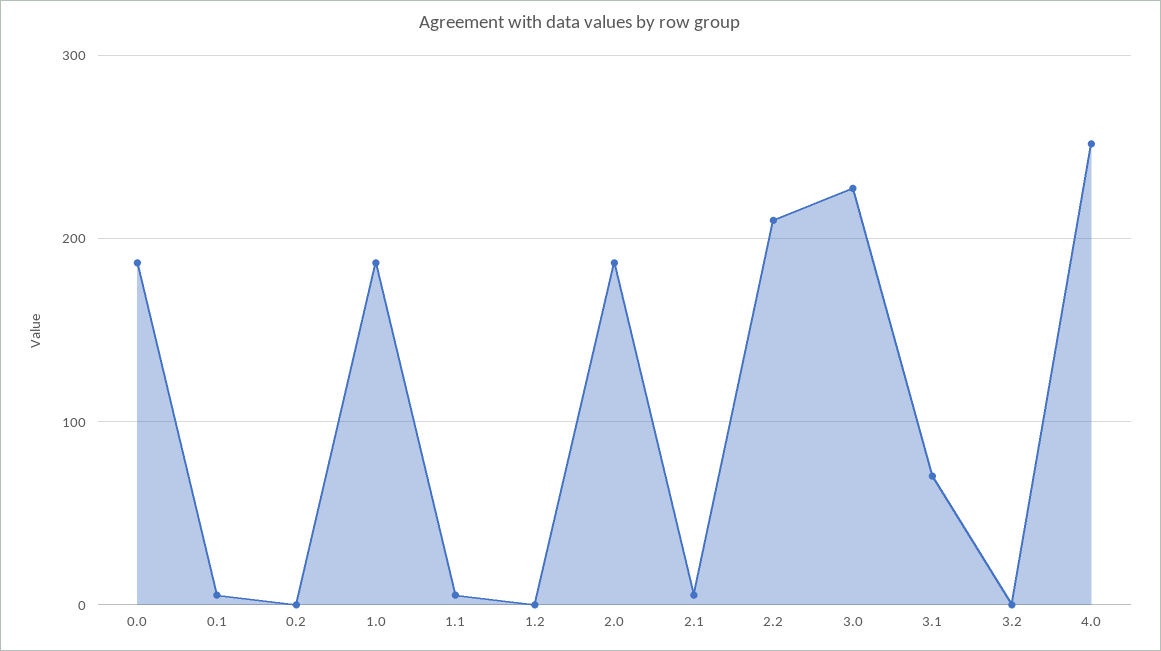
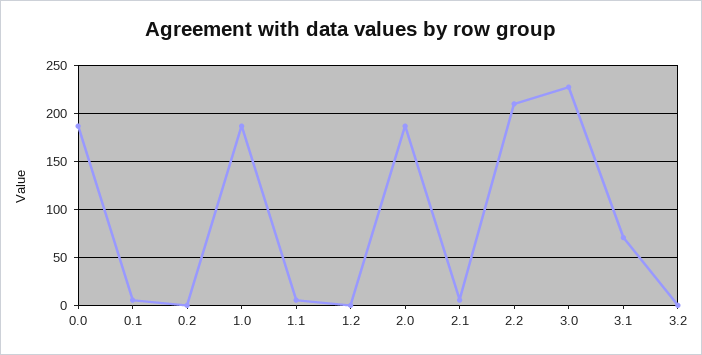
  {
    "0.0": 190,
    "0.1": 10,
    "0.2": 0,
    "1.0": 190,
    "1.1": 10,
    "1.2": 0,
    "2.0": 190,
    "2.1": 10,
    "2.2": 210,
    "3.0": 230,
    "3.1": 70,
-   "3.2": 0,
+   "3.2": 0
-   "4.0": 250
  }

